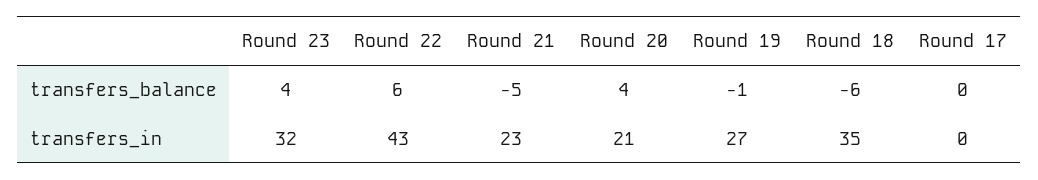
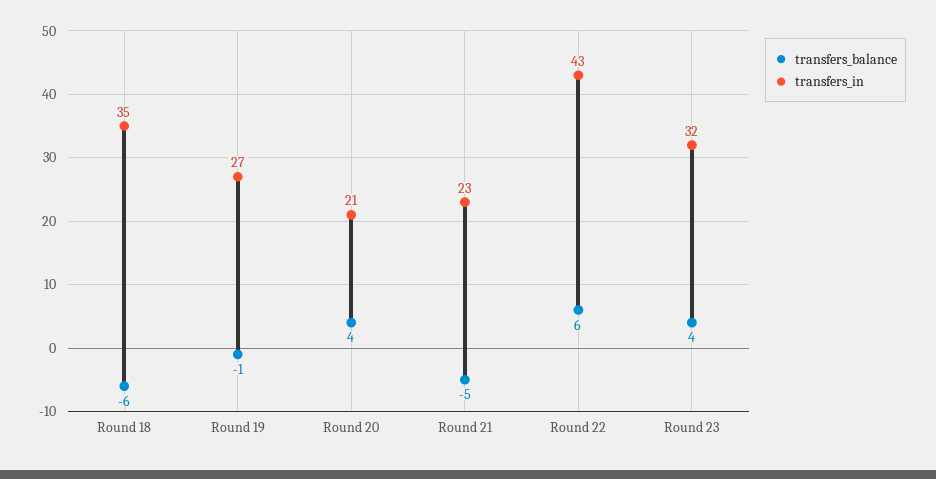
  {
    "transfers_balance": {
      "Round 23": 4,
      "Round 22": 6,
      "Round 21": -5,
      "Round 20": 4,
      "Round 19": -1,
-     "Round 18": -6,
+     "Round 18": -6
-     "Round 17": 0
    },
    "transfers_in": {
      "Round 23": 32,
      "Round 22": 43,
      "Round 21": 23,
      "Round 20": 21,
      "Round 19": 27,
-     "Round 18": 35,
+     "Round 18": 35
-     "Round 17": 0
    }
  }

